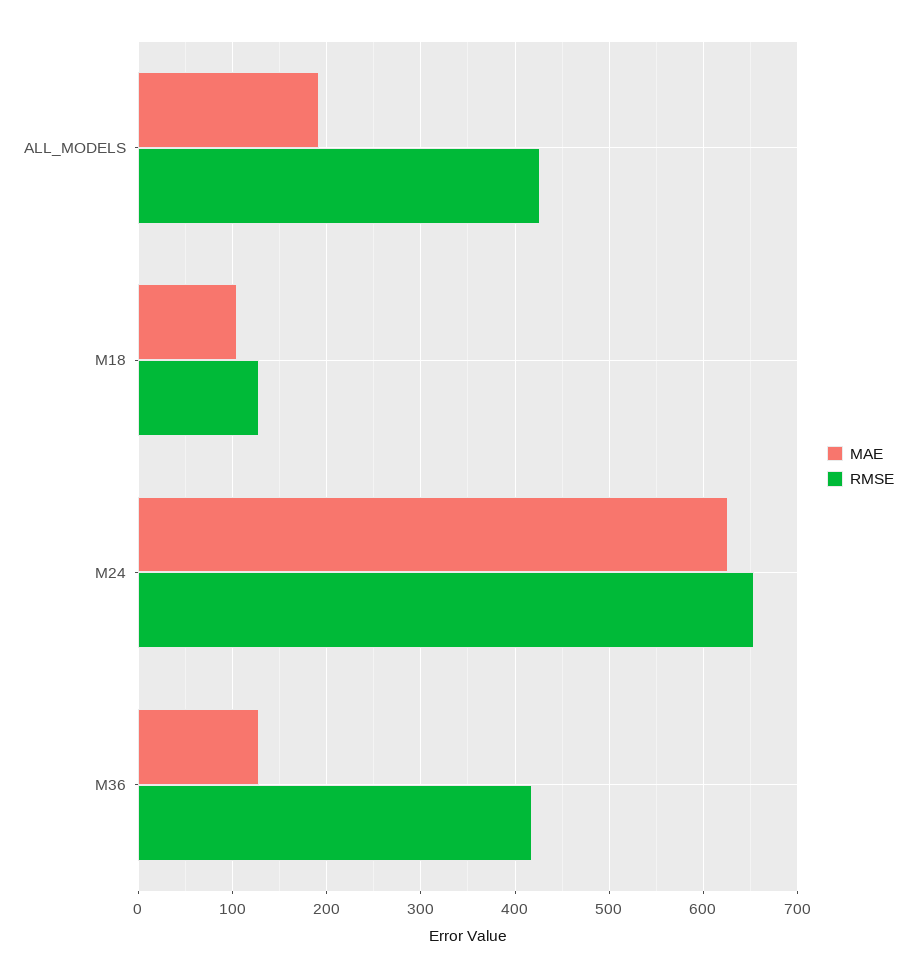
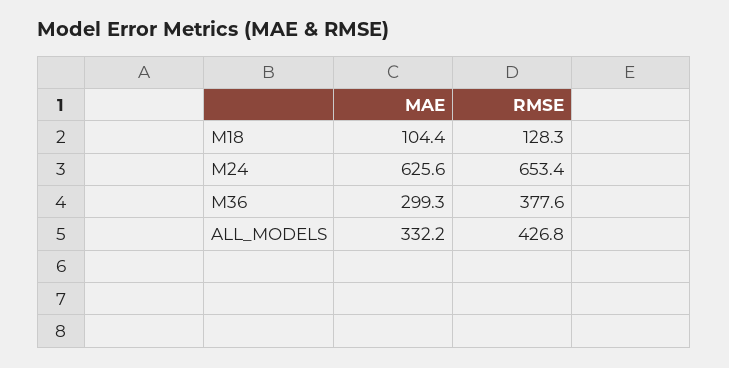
  {
    "MAE": {
-     "ALL_MODELS": 190,
+     "ALL_MODELS": 332.2,
      "M18": 104.4,
      "M24": 625.6,
-     "M36": 130
+     "M36": 299.3
    },
    "RMSE": {
      "ALL_MODELS": 426.8,
      "M18": 128.3,
      "M24": 653.4,
-     "M36": 420
+     "M36": 377.6
    }
  }

